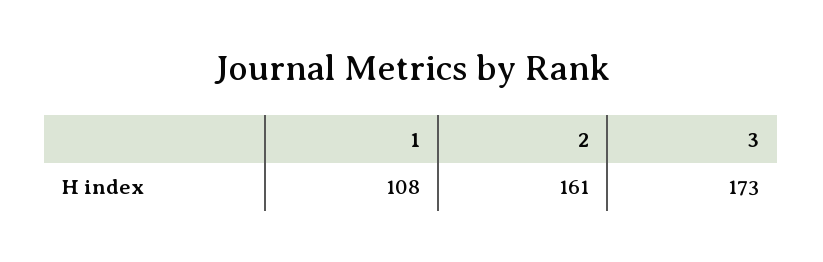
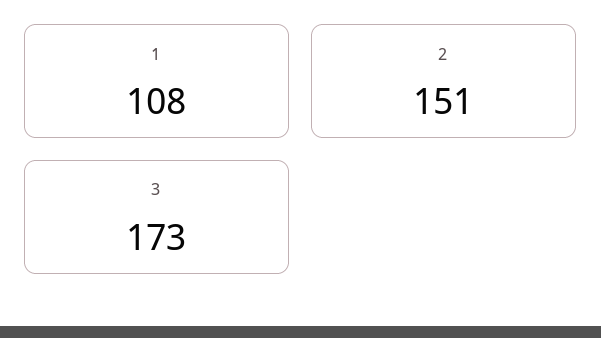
  {
    "1": 108,
-   "2": 161,
+   "2": 151,
    "3": 173
  }

